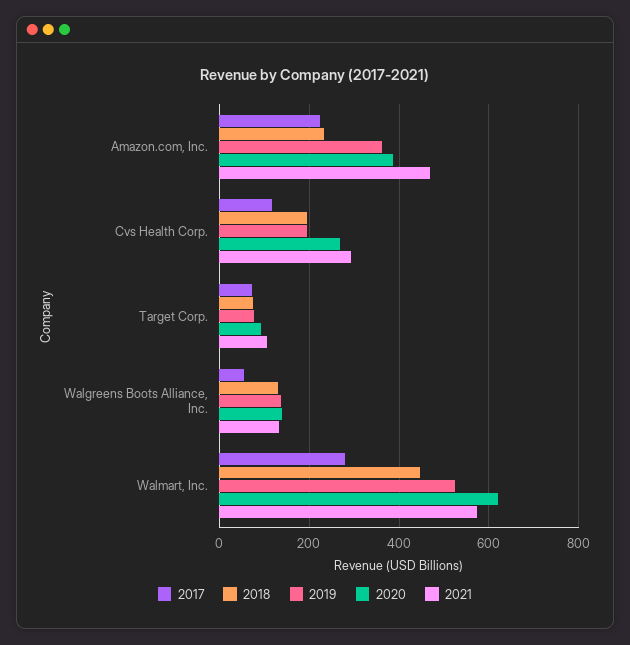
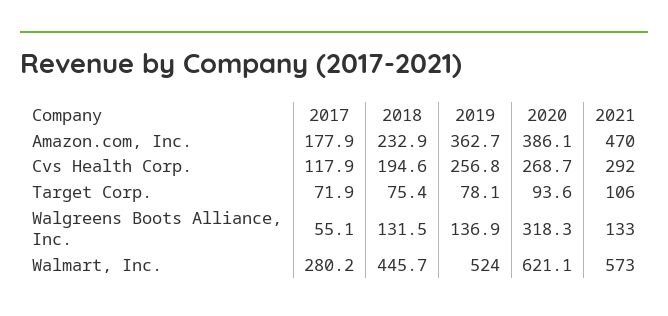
  {
    "2017": {
-     "Amazon.com, Inc.": 220,
+     "Amazon.com, Inc.": 177.9,
      "Cvs Health Corp.": 117.9,
      "Target Corp.": 71.9,
      "Walgreens Boots Alliance, Inc.": 55.1,
      "Walmart, Inc.": 280.2
    },
    "2018": {
      "Amazon.com, Inc.": 232.9,
      "Cvs Health Corp.": 194.6,
      "Target Corp.": 75.4,
      "Walgreens Boots Alliance, Inc.": 131.5,
      "Walmart, Inc.": 445.7
    },
    "2019": {
      "Amazon.com, Inc.": 362.7,
-     "Cvs Health Corp.": 200,
+     "Cvs Health Corp.": 256.8,
      "Target Corp.": 78.1,
      "Walgreens Boots Alliance, Inc.": 136.9,
      "Walmart, Inc.": 524
    },
    "2020": {
      "Amazon.com, Inc.": 386.1,
      "Cvs Health Corp.": 268.7,
      "Target Corp.": 93.6,
-     "Walgreens Boots Alliance, Inc.": 140,
+     "Walgreens Boots Alliance, Inc.": 318.3,
      "Walmart, Inc.": 621.1
    },
    "2021": {
      "Amazon.com, Inc.": 470,
      "Cvs Health Corp.": 292,
      "Target Corp.": 106,
      "Walgreens Boots Alliance, Inc.": 133,
      "Walmart, Inc.": 573
    }
  }

